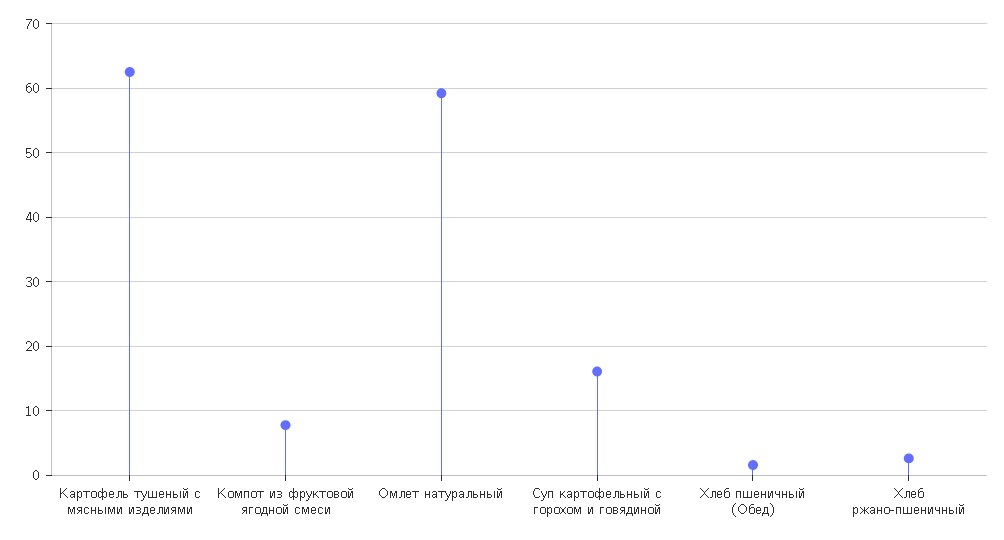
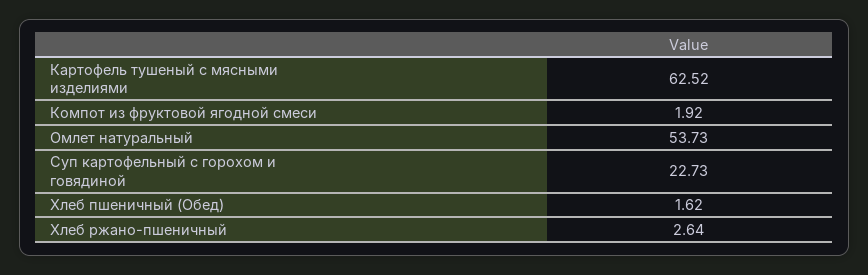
  {
    "Картофель тушеный с мясными изделиями": 62.52,
-   "Компот из фруктовой ягодной смеси": 8,
+   "Компот из фруктовой ягодной смеси": 1.92,
-   "Омлет натуральный": 59,
+   "Омлет натуральный": 53.73,
-   "Суп картофельный с горохом и говядиной": 16,
+   "Суп картофельный с горохом и говядиной": 22.73,
    "Хлеб пшеничный (Обед)": 1.62,
    "Хлеб ржано-пшеничный": 2.64
  }

